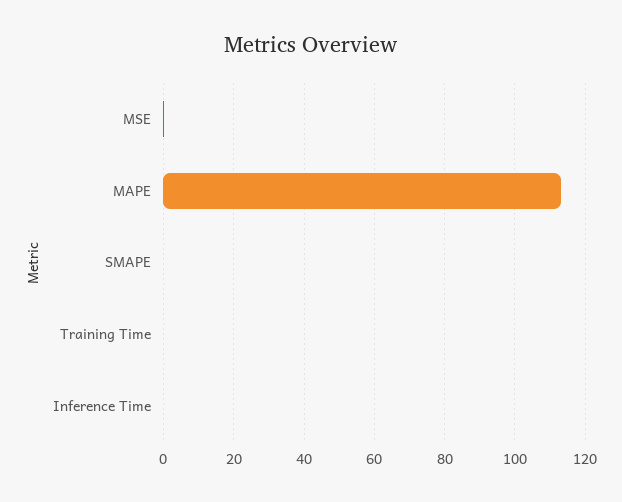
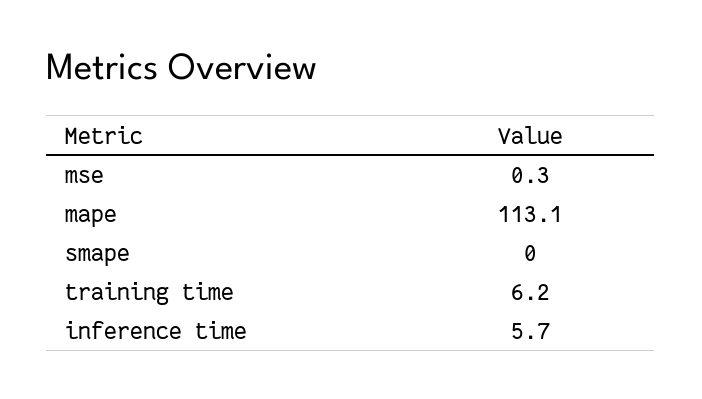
  {
    "MSE": 0.3,
    "MAPE": 113.1,
    "SMAPE": 0,
-   "Training Time": 0,
+   "Training Time": 6.2,
-   "Inference Time": 0
+   "Inference Time": 5.7
  }

